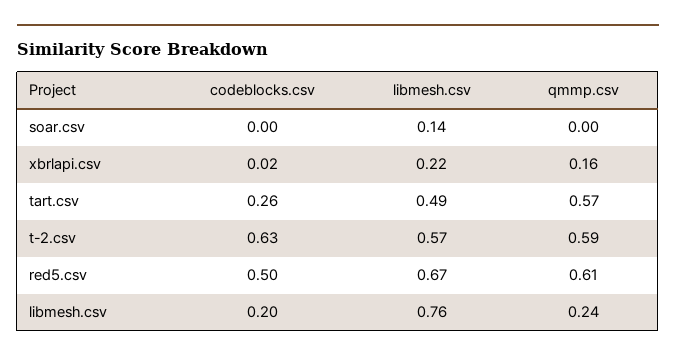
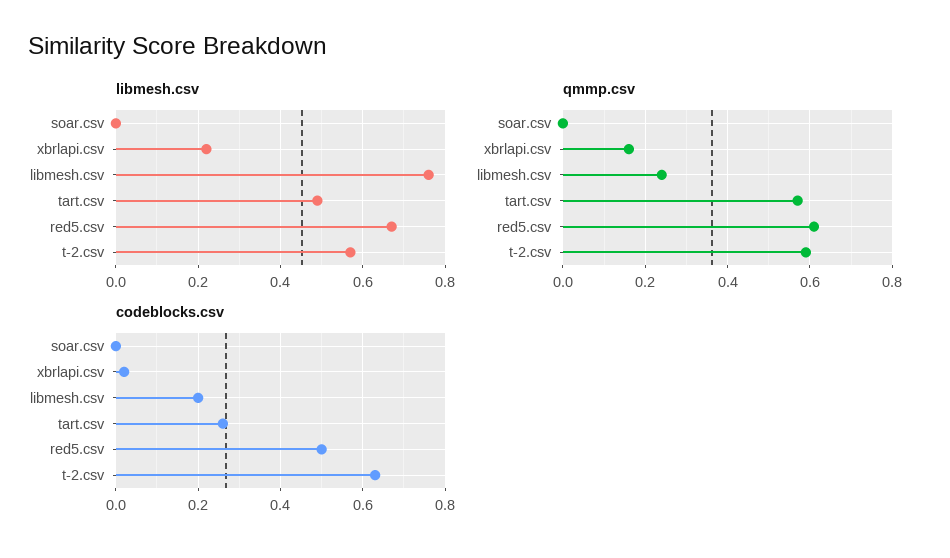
  {
    "codeblocks.csv": {
      "soar.csv": 0,
      "xbrlapi.csv": 0.02,
      "tart.csv": 0.26,
      "t-2.csv": 0.63,
      "red5.csv": 0.5,
      "libmesh.csv": 0.2
    },
    "libmesh.csv": {
-     "soar.csv": 0.14,
+     "soar.csv": 0,
      "xbrlapi.csv": 0.22,
      "tart.csv": 0.49,
      "t-2.csv": 0.57,
      "red5.csv": 0.67,
      "libmesh.csv": 0.76
    },
    "qmmp.csv": {
      "soar.csv": 0,
      "xbrlapi.csv": 0.16,
      "tart.csv": 0.57,
      "t-2.csv": 0.59,
      "red5.csv": 0.61,
      "libmesh.csv": 0.24
    }
  }

